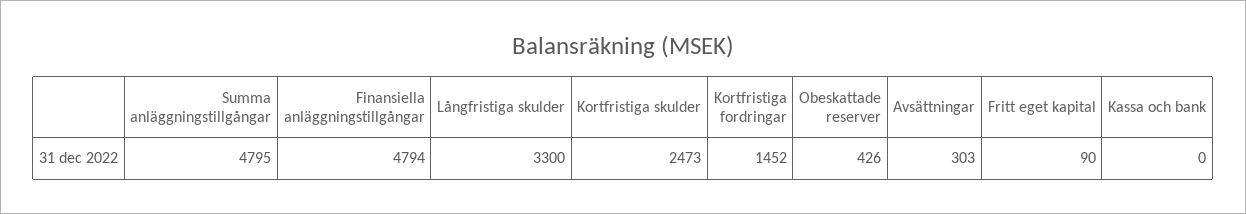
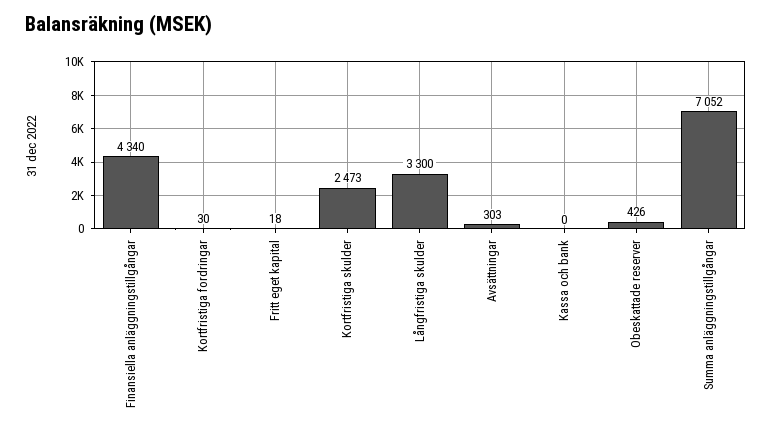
  {
-   "Summa anläggningstillgångar": 4795,
+   "Summa anläggningstillgångar": 7052,
-   "Finansiella anläggningstillgångar": 4794,
+   "Finansiella anläggningstillgångar": 4340,
    "Långfristiga skulder": 3300,
    "Kortfristiga skulder": 2473,
-   "Kortfristiga fordringar": 1452,
+   "Kortfristiga fordringar": 30,
    "Obeskattade reserver": 426,
    "Avsättningar": 303,
-   "Fritt eget kapital": 90,
+   "Fritt eget kapital": 18,
    "Kassa och bank": 0
  }

